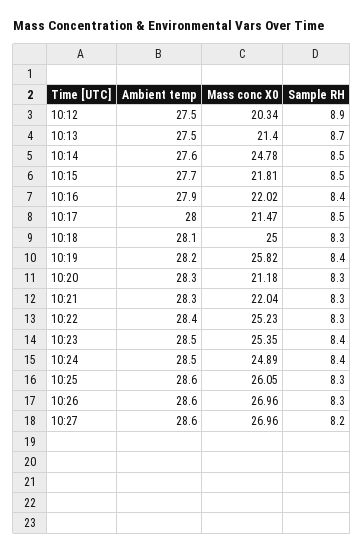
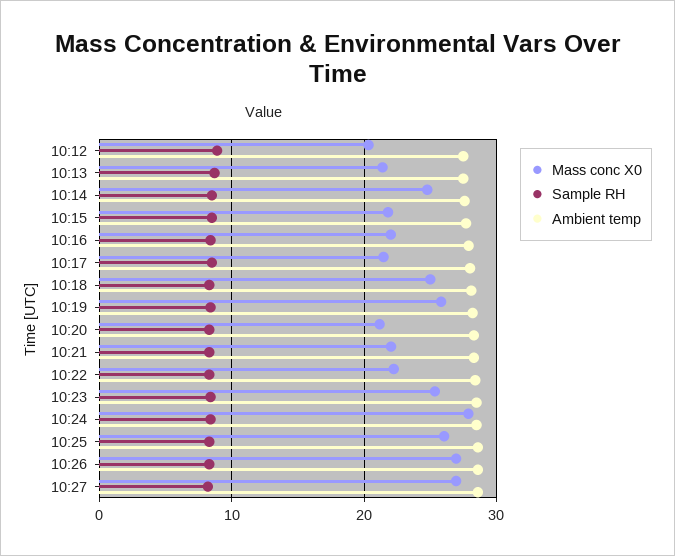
  {
    "Ambient temp": {
      "10:12": 27.5,
      "10:13": 27.5,
      "10:14": 27.6,
      "10:15": 27.7,
      "10:16": 27.9,
      "10:17": 28,
      "10:18": 28.1,
      "10:19": 28.2,
      "10:20": 28.3,
      "10:21": 28.3,
      "10:22": 28.4,
      "10:23": 28.5,
      "10:24": 28.5,
      "10:25": 28.6,
      "10:26": 28.6,
      "10:27": 28.6
    },
    "Mass conc X0": {
      "10:12": 20.34,
      "10:13": 21.4,
      "10:14": 24.78,
      "10:15": 21.81,
      "10:16": 22.02,
      "10:17": 21.47,
      "10:18": 25,
      "10:19": 25.82,
      "10:20": 21.18,
      "10:21": 22.04,
-     "10:22": 25.23,
+     "10:22": 22,
      "10:23": 25.35,
-     "10:24": 24.89,
+     "10:24": 28,
      "10:25": 26.05,
      "10:26": 26.96,
      "10:27": 26.96
    },
    "Sample RH": {
      "10:12": 8.9,
      "10:13": 8.7,
      "10:14": 8.5,
      "10:15": 8.5,
      "10:16": 8.4,
      "10:17": 8.5,
      "10:18": 8.3,
      "10:19": 8.4,
      "10:20": 8.3,
      "10:21": 8.3,
      "10:22": 8.3,
      "10:23": 8.4,
      "10:24": 8.4,
      "10:25": 8.3,
      "10:26": 8.3,
      "10:27": 8.2
    }
  }

